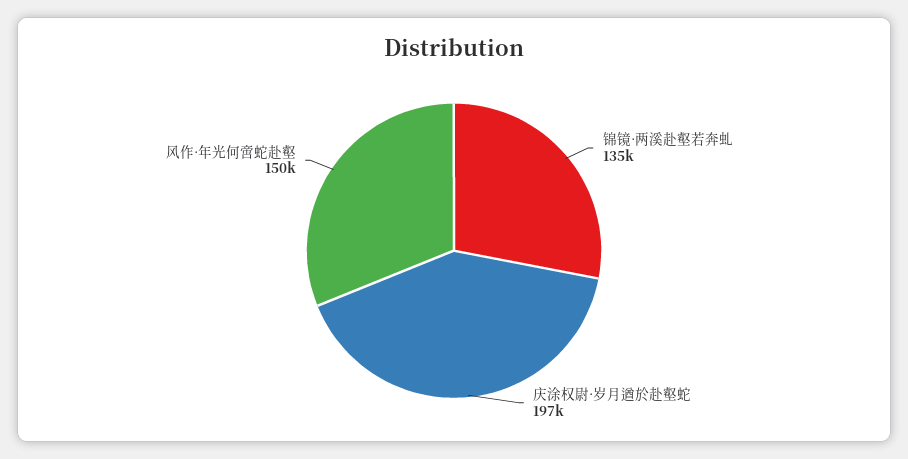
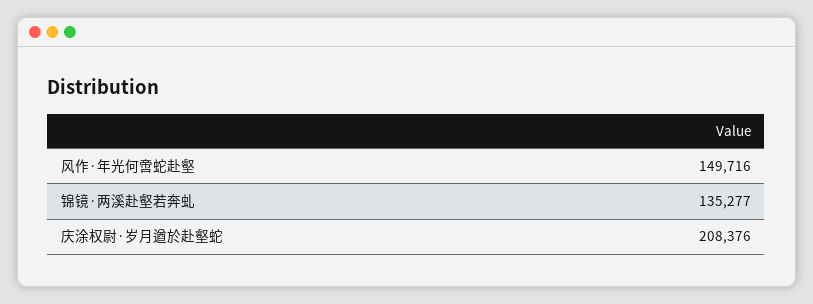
  {
    "锦镜·两溪赴壑若奔虬": 135277,
-   "庆涂权尉·岁月遒於赴壑蛇": 197000,
+   "庆涂权尉·岁月遒於赴壑蛇": 208376,
    "风作·年光何啻蛇赴壑": 149716
  }

